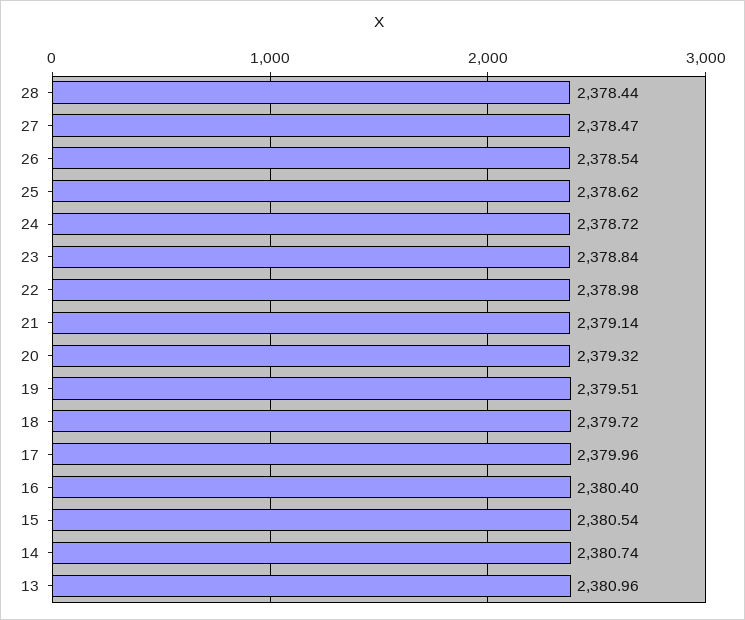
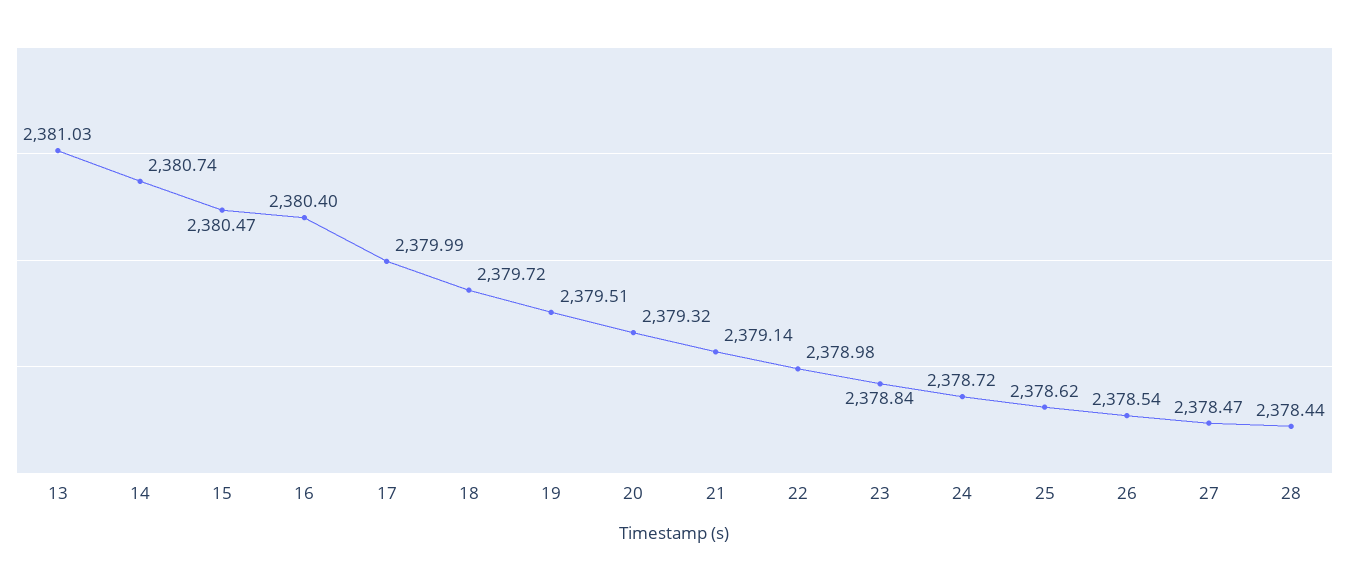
  {
    "28": 2378.44,
    "27": 2378.47,
    "26": 2378.54,
    "25": 2378.62,
    "24": 2378.72,
    "23": 2378.84,
    "22": 2378.98,
    "21": 2379.14,
    "20": 2379.32,
    "19": 2379.51,
    "18": 2379.72,
-   "17": 2379.96,
+   "17": 2379.99,
    "16": 2380.4,
-   "15": 2380.54,
+   "15": 2380.47,
    "14": 2380.74,
-   "13": 2380.96
+   "13": 2381.03
  }

